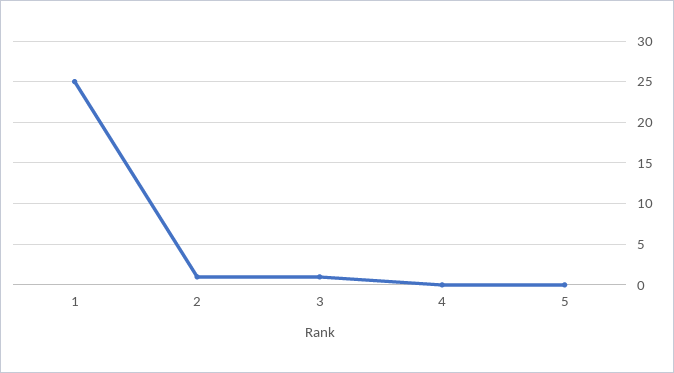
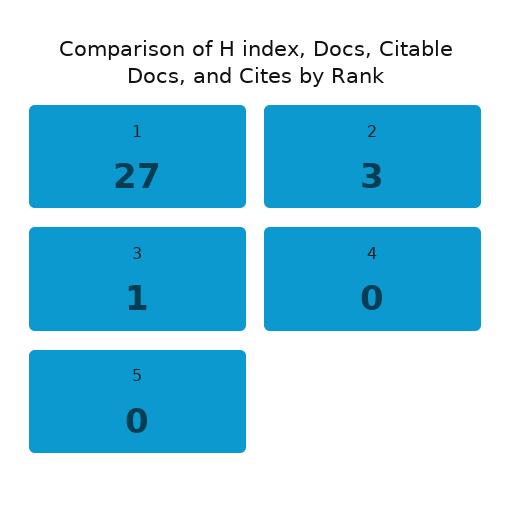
  {
-   "1": 25,
+   "1": 27,
-   "2": 1,
+   "2": 3,
    "3": 1,
    "4": 0,
    "5": 0
  }

